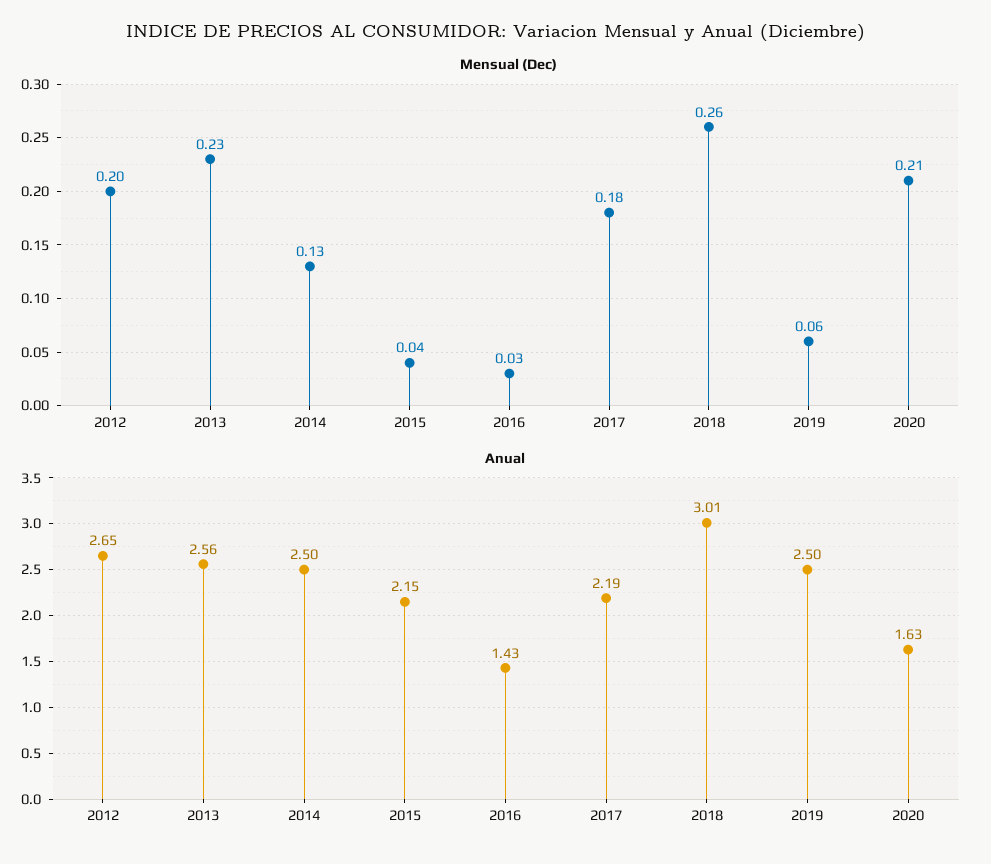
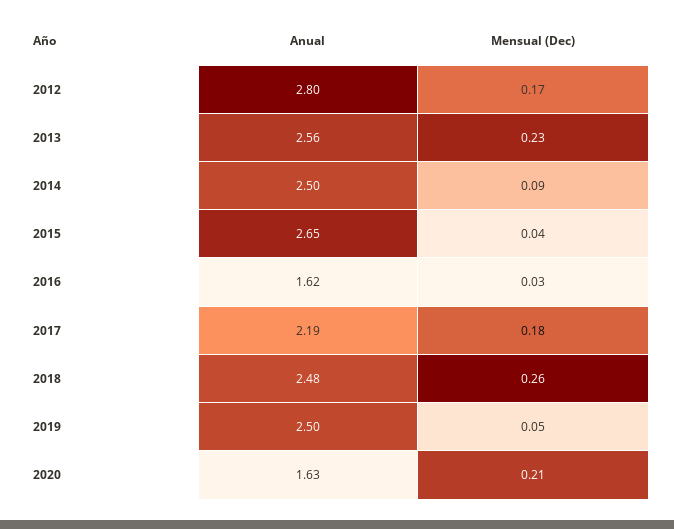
  {
    "Mensual (Dec)": {
-     "2012": 0.2,
+     "2012": 0.17,
      "2013": 0.23,
-     "2014": 0.13,
+     "2014": 0.09,
      "2015": 0.04,
      "2016": 0.03,
      "2017": 0.18,
      "2018": 0.26,
-     "2019": 0.06,
+     "2019": 0.05,
      "2020": 0.21
    },
    "Anual": {
-     "2012": 2.65,
+     "2012": 2.8,
      "2013": 2.56,
      "2014": 2.5,
-     "2015": 2.15,
+     "2015": 2.65,
-     "2016": 1.43,
+     "2016": 1.62,
      "2017": 2.19,
-     "2018": 3.01,
+     "2018": 2.48,
      "2019": 2.5,
      "2020": 1.63
    }
  }

